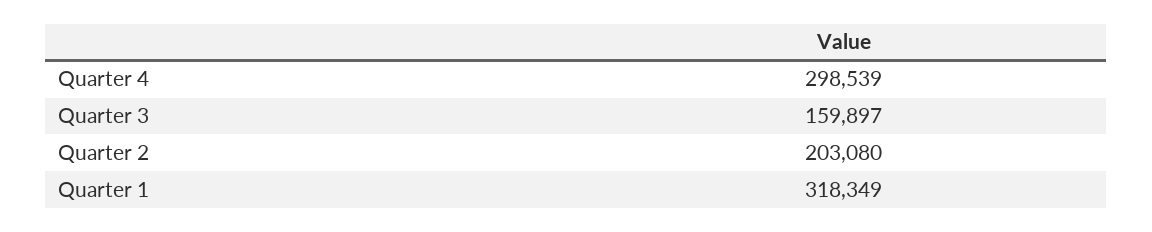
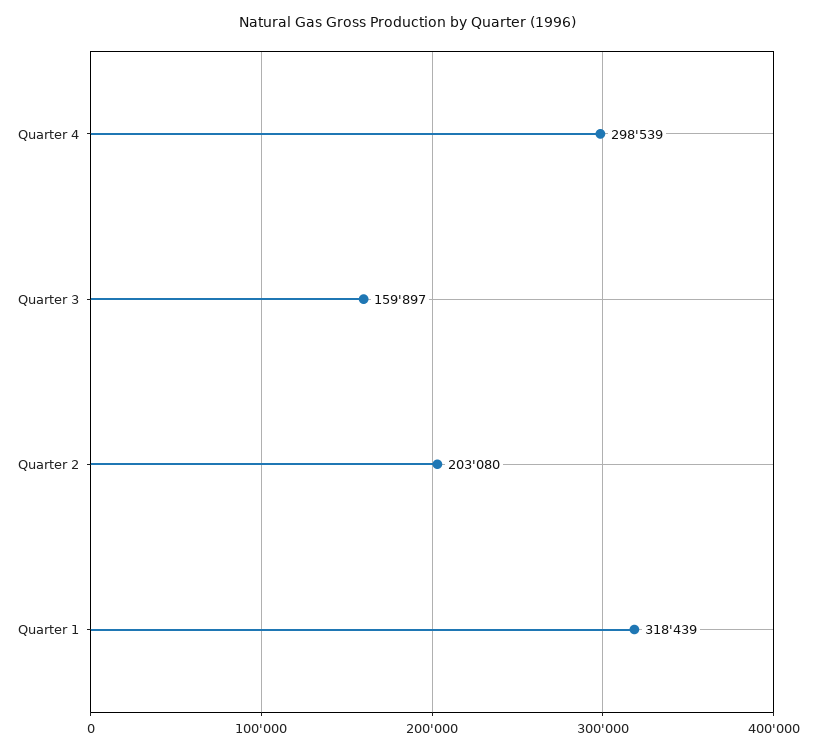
  {
    "Quarter 4": 298539,
    "Quarter 3": 159897,
    "Quarter 2": 203080,
-   "Quarter 1": 318349
+   "Quarter 1": 318439
  }

